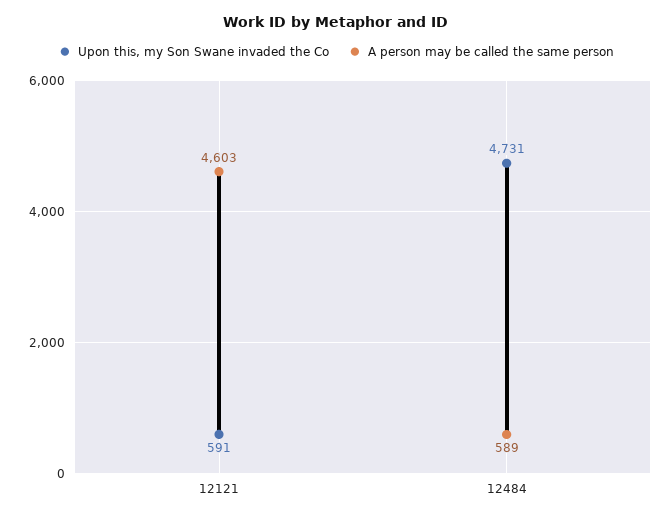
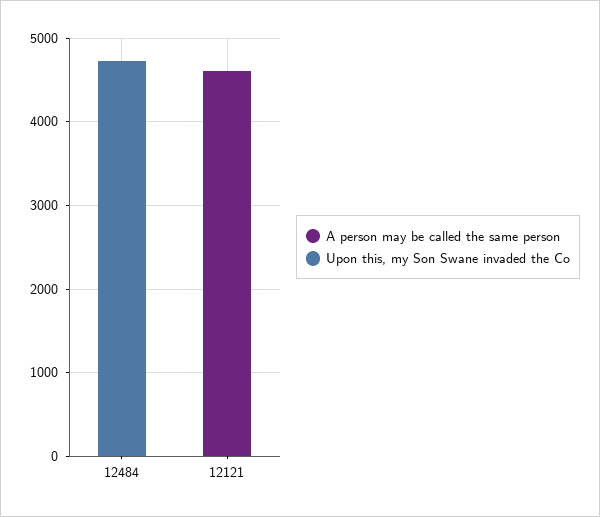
  {
    "Upon this, my Son Swane invaded the Co": {
-     "12121": 591,
+     "12121": 0,
      "12484": 4731
    },
    "A person may be called the same person": {
      "12121": 4603,
-     "12484": 589
+     "12484": 0
    }
  }

